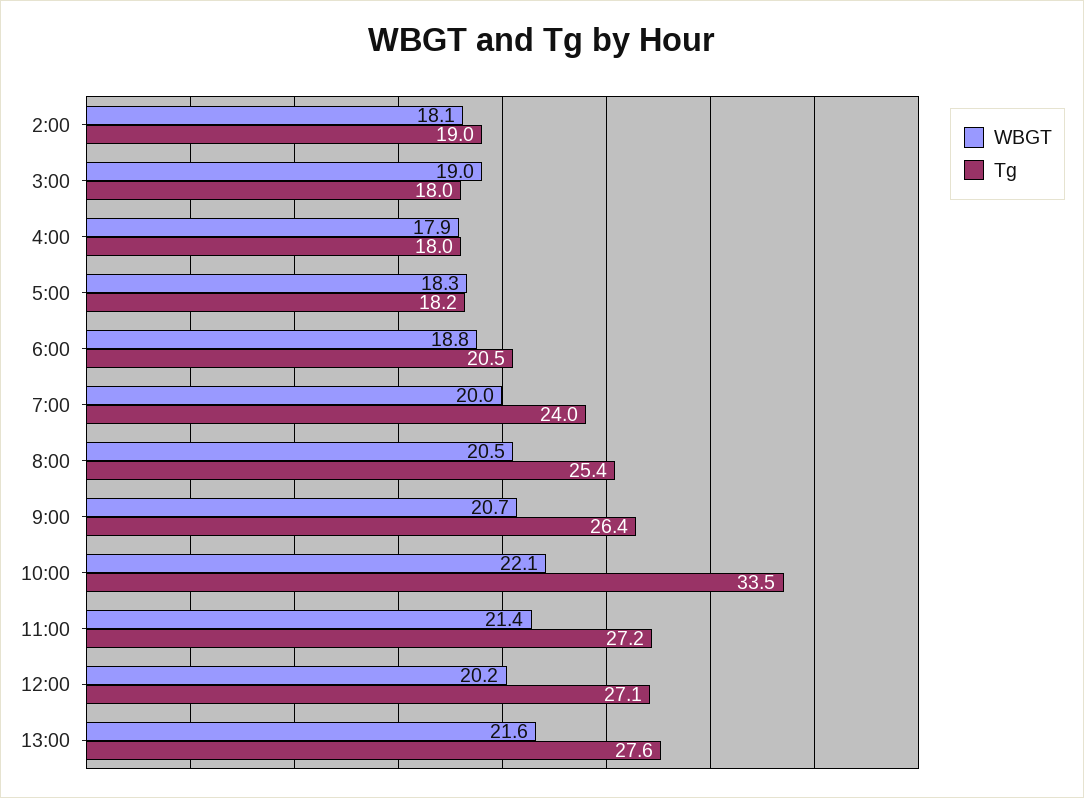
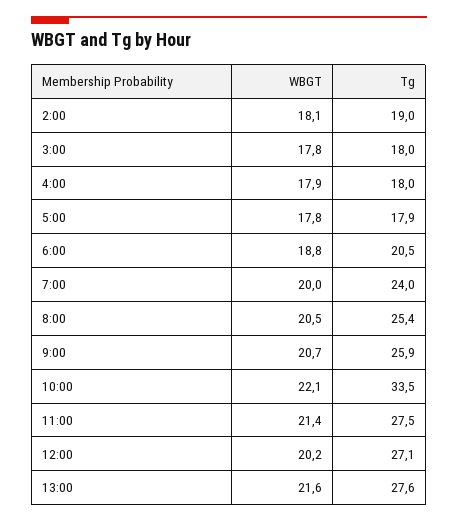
  {
    "WBGT": {
      "2:00": 18.1,
-     "3:00": 19,
+     "3:00": 17.8,
      "4:00": 17.9,
-     "5:00": 18.3,
+     "5:00": 17.8,
      "6:00": 18.8,
      "7:00": 20,
      "8:00": 20.5,
      "9:00": 20.7,
      "10:00": 22.1,
      "11:00": 21.4,
      "12:00": 20.2,
      "13:00": 21.6
    },
    "Tg": {
      "2:00": 19,
      "3:00": 18,
      "4:00": 18,
-     "5:00": 18.2,
+     "5:00": 17.9,
      "6:00": 20.5,
      "7:00": 24,
      "8:00": 25.4,
-     "9:00": 26.4,
+     "9:00": 25.9,
      "10:00": 33.5,
-     "11:00": 27.2,
+     "11:00": 27.5,
      "12:00": 27.1,
      "13:00": 27.6
    }
  }

